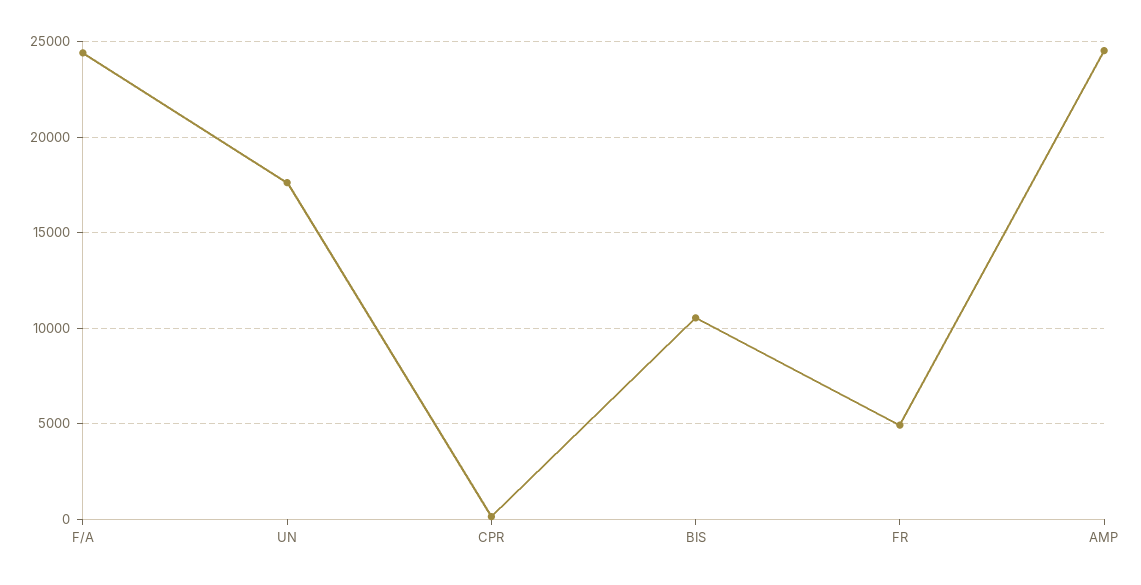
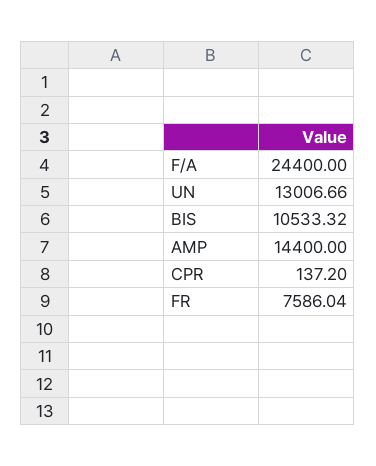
  {
    "F/A": 24400,
-   "UN": 17500,
+   "UN": 13006.66,
    "CPR": 137.2,
    "BIS": 10533.32,
-   "FR": 5000,
+   "FR": 7586.04,
-   "AMP": 24500
+   "AMP": 14400
  }

